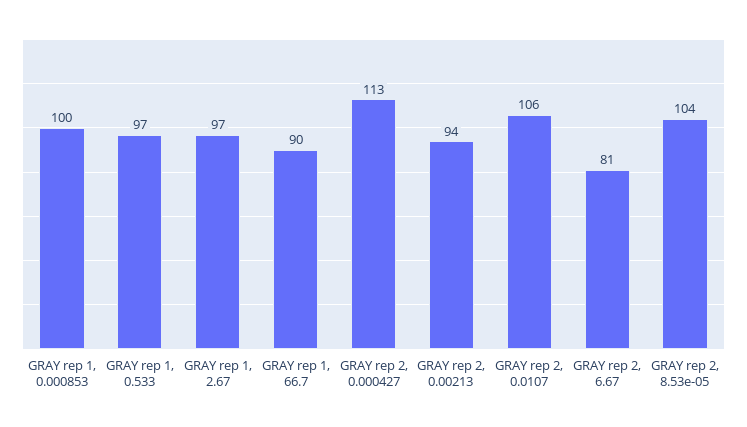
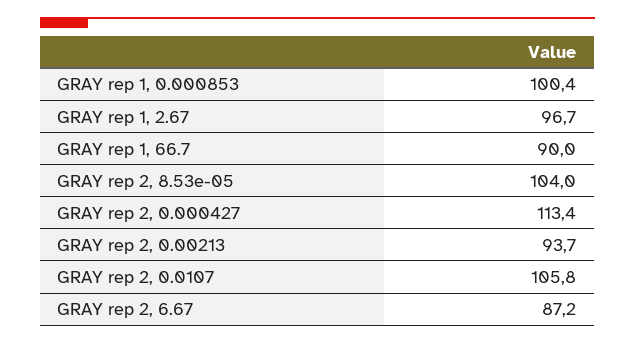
  {
    "GRAY rep 1, 0.000853": 100.4,
-   "GRAY rep 1, 0.533": 97,
    "GRAY rep 1, 2.67": 96.7,
    "GRAY rep 1, 66.7": 90,
    "GRAY rep 2, 0.000427": 113.4,
    "GRAY rep 2, 0.00213": 93.7,
    "GRAY rep 2, 0.0107": 105.8,
-   "GRAY rep 2, 6.67": 81,
+   "GRAY rep 2, 6.67": 87.2,
    "GRAY rep 2, 8.53e-05": 104
  }

